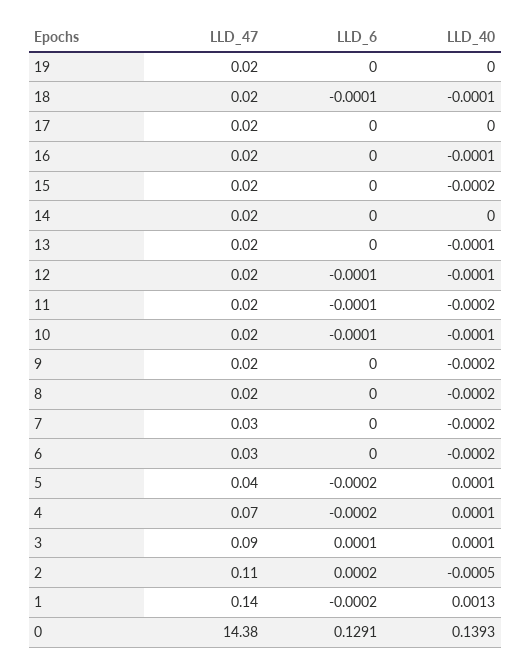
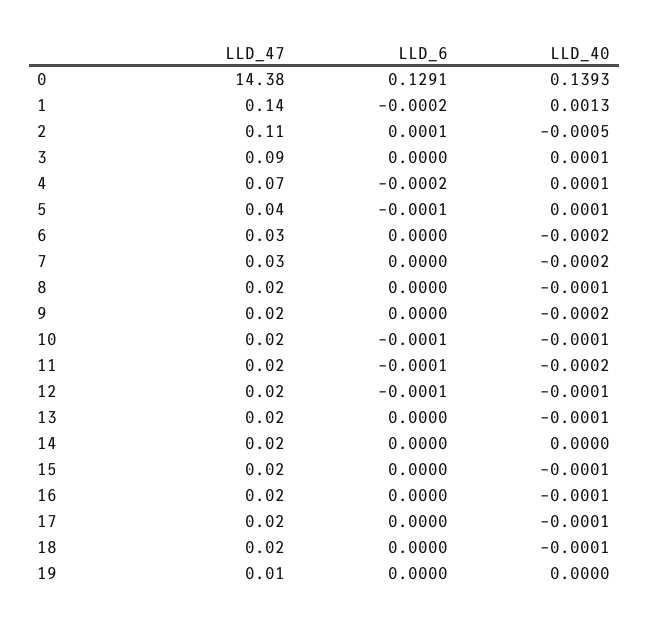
  {
    "LLD_47": {
-     "19": 0.02,
+     "19": 0.01,
      "18": 0.02,
      "17": 0.02,
      "16": 0.02,
      "15": 0.02,
      "14": 0.02,
      "13": 0.02,
      "12": 0.02,
      "11": 0.02,
      "10": 0.02,
      "9": 0.02,
      "8": 0.02,
      "7": 0.03,
      "6": 0.03,
      "5": 0.04,
      "4": 0.07,
      "3": 0.09,
      "2": 0.11,
      "1": 0.14,
      "0": 14.38
    },
    "LLD_6": {
      "19": 0,
-     "18": -0.0001,
+     "18": 0,
      "17": 0,
      "16": 0,
      "15": 0,
      "14": 0,
      "13": 0,
      "12": -0.0001,
      "11": -0.0001,
      "10": -0.0001,
      "9": 0,
      "8": 0,
      "7": 0,
      "6": 0,
-     "5": -0.0002,
+     "5": -0.0001,
      "4": -0.0002,
-     "3": 0.0001,
+     "3": 0,
-     "2": 0.0002,
+     "2": 0.0001,
      "1": -0.0002,
      "0": 0.1291
    },
    "LLD_40": {
      "19": 0,
      "18": -0.0001,
-     "17": 0,
+     "17": -0.0001,
      "16": -0.0001,
-     "15": -0.0002,
+     "15": -0.0001,
      "14": 0,
      "13": -0.0001,
      "12": -0.0001,
      "11": -0.0002,
      "10": -0.0001,
      "9": -0.0002,
-     "8": -0.0002,
+     "8": -0.0001,
      "7": -0.0002,
      "6": -0.0002,
      "5": 0.0001,
      "4": 0.0001,
      "3": 0.0001,
      "2": -0.0005,
      "1": 0.0013,
      "0": 0.1393
    }
  }

